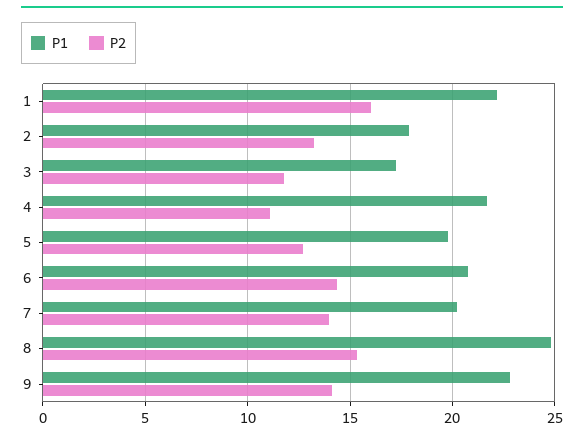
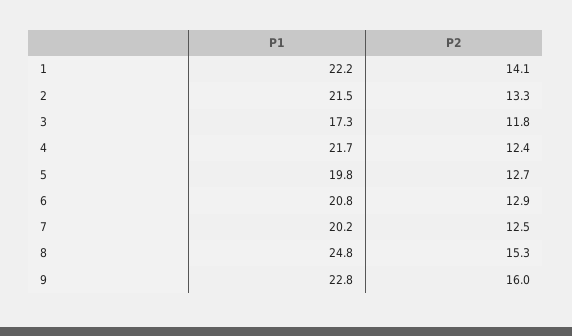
  {
    "P1": {
      "1": 22.2,
-     "2": 18,
+     "2": 21.5,
      "3": 17.3,
      "4": 21.7,
      "5": 19.8,
      "6": 20.8,
      "7": 20.2,
      "8": 24.8,
      "9": 22.8
    },
    "P2": {
-     "1": 16,
+     "1": 14.1,
      "2": 13.3,
      "3": 11.8,
-     "4": 11,
+     "4": 12.4,
      "5": 12.7,
-     "6": 14.5,
+     "6": 12.9,
-     "7": 14,
+     "7": 12.5,
      "8": 15.3,
-     "9": 14
+     "9": 16
    }
  }

